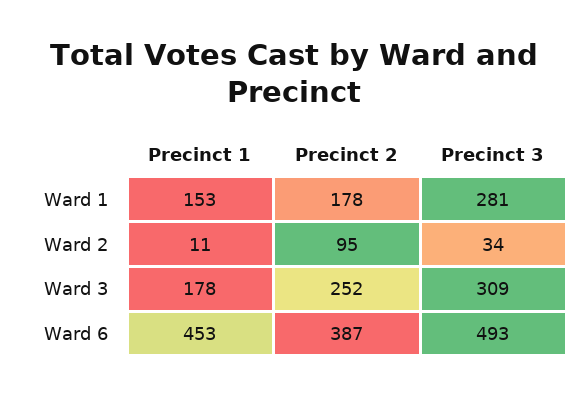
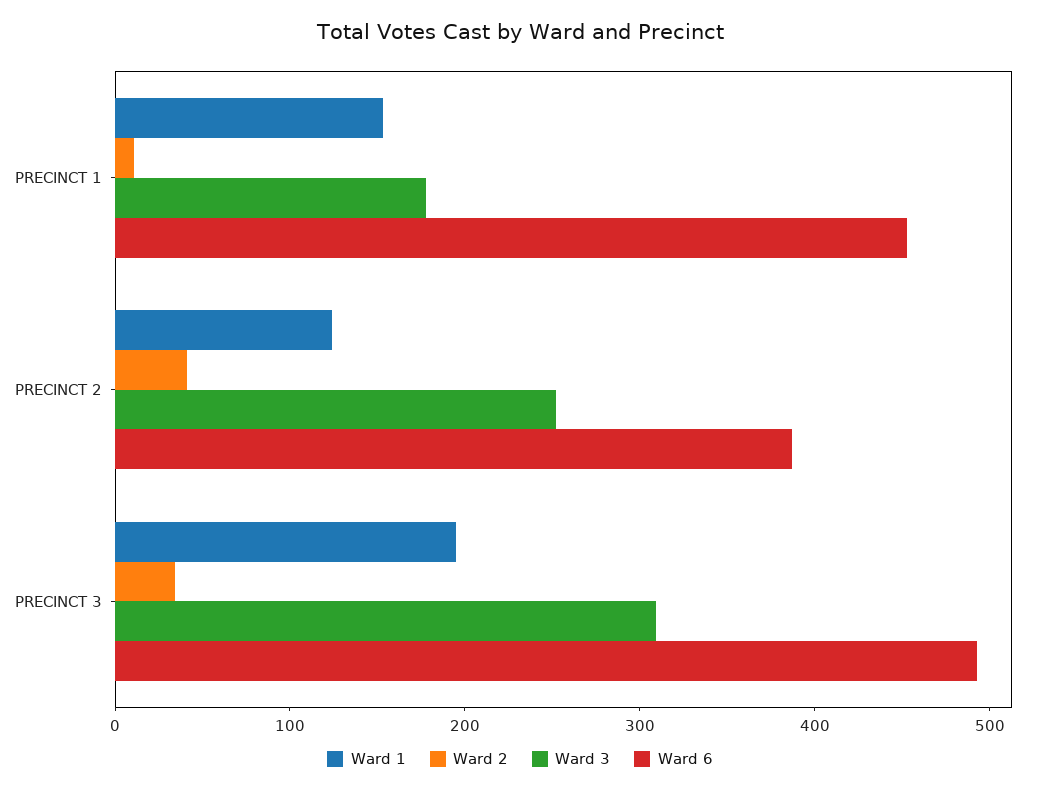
  {
    "Ward 1": {
      "Precinct 1": 153,
-     "Precinct 2": 178,
+     "Precinct 2": 120,
-     "Precinct 3": 281
+     "Precinct 3": 200
    },
    "Ward 2": {
      "Precinct 1": 11,
-     "Precinct 2": 95,
+     "Precinct 2": 40,
      "Precinct 3": 34
    },
    "Ward 3": {
      "Precinct 1": 178,
      "Precinct 2": 252,
      "Precinct 3": 309
    },
    "Ward 6": {
      "Precinct 1": 453,
      "Precinct 2": 387,
      "Precinct 3": 493
    }
  }

